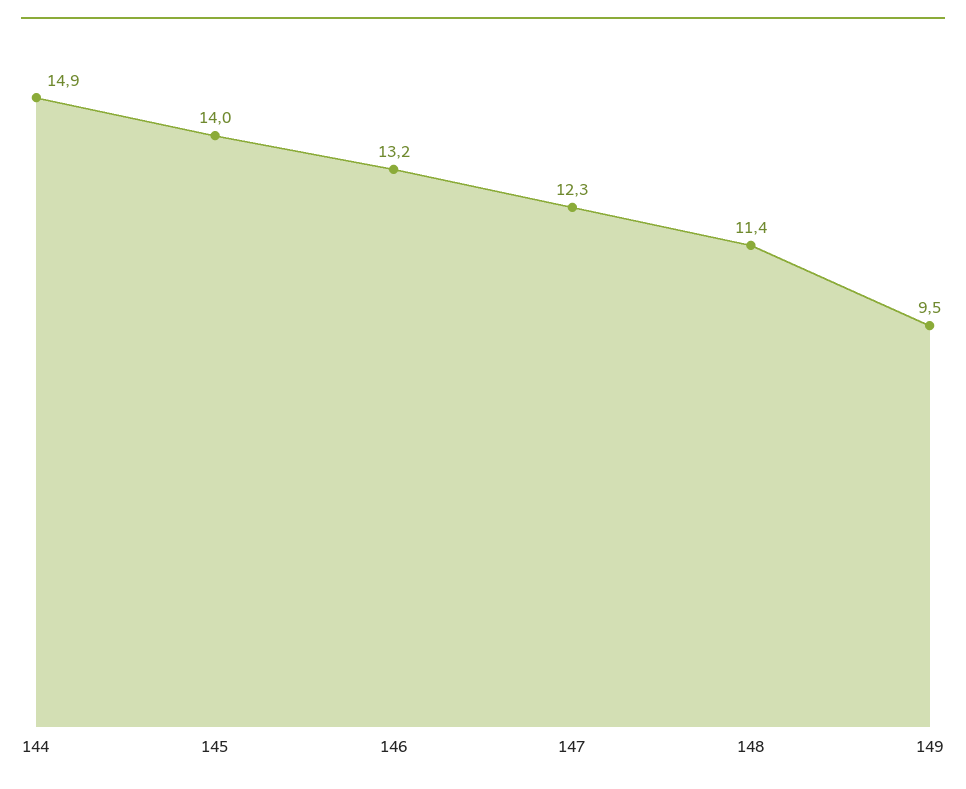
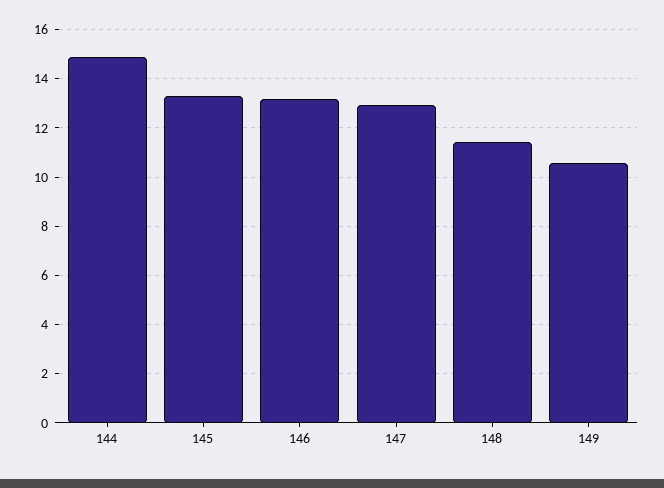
  {
    "144": 14.9,
-   "145": 14,
+   "145": 13.25,
    "146": 13.2,
-   "147": 12.3,
+   "147": 13,
    "148": 11.4,
-   "149": 9.5
+   "149": 10.5
  }

